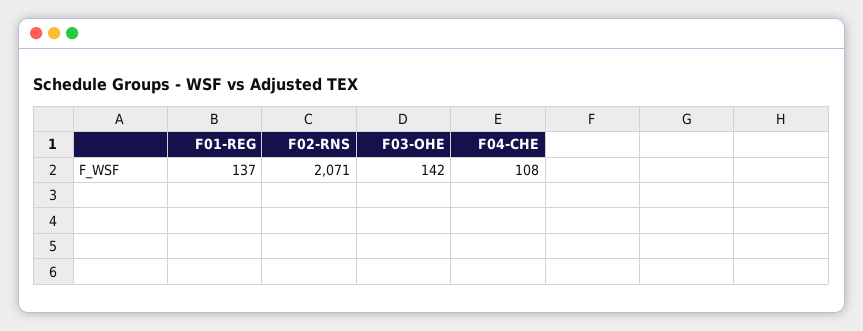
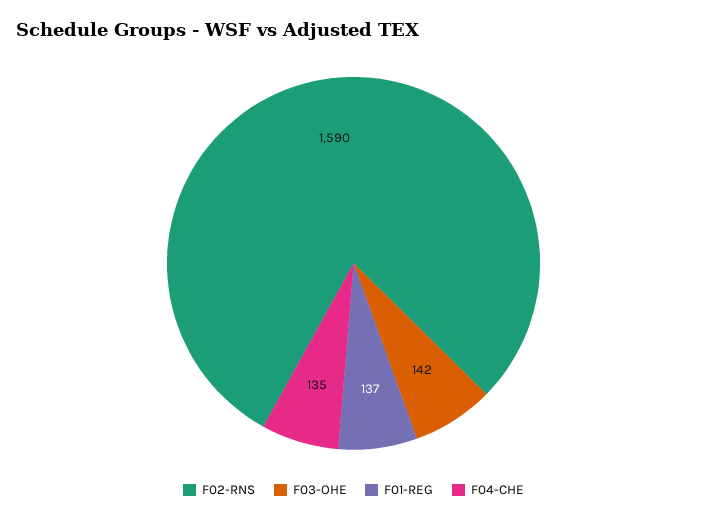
  {
    "F01-REG": 137,
-   "F02-RNS": 2071,
+   "F02-RNS": 1590,
    "F03-OHE": 142,
-   "F04-CHE": 108
+   "F04-CHE": 135
  }

